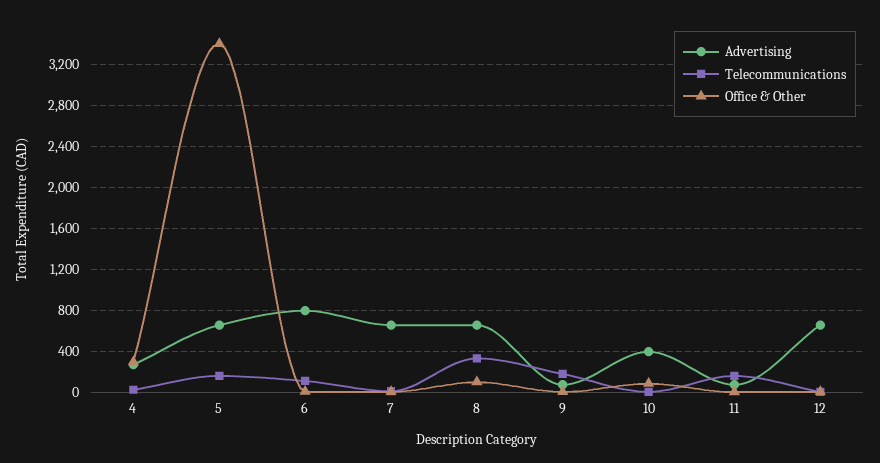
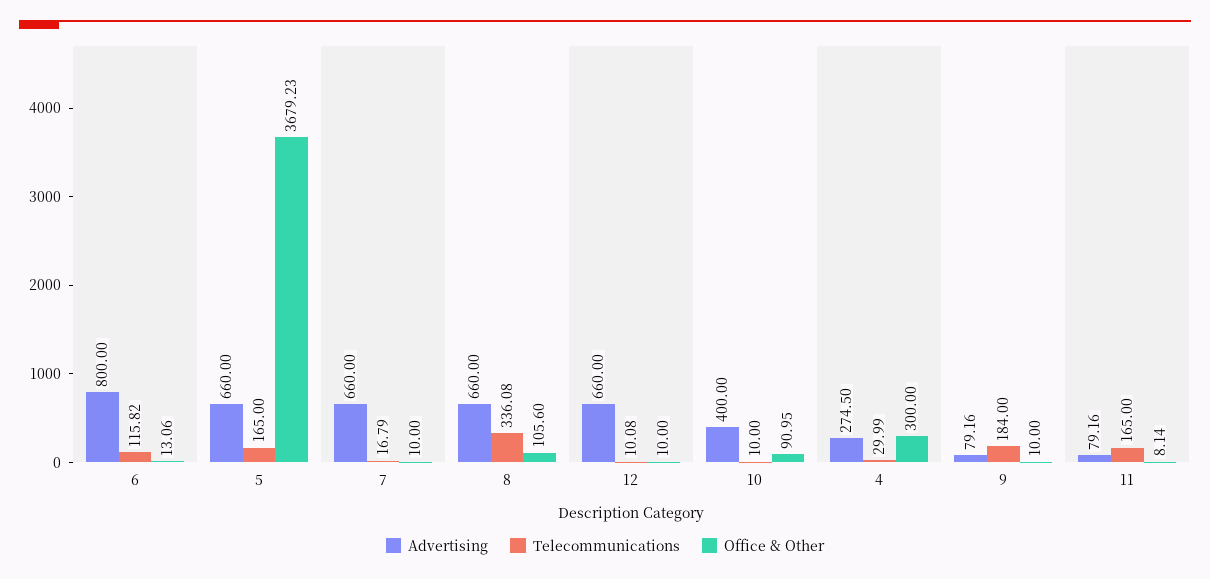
  {
    "Advertising": {
      "4": 274.5,
      "5": 660,
      "6": 800,
      "7": 660,
      "8": 660,
      "9": 79.16,
      "10": 400,
      "11": 79.16,
      "12": 660
    },
    "Telecommunications": {
      "4": 29.99,
      "5": 165,
      "6": 115.82,
      "7": 16.79,
      "8": 336.08,
      "9": 184,
      "10": 10,
      "11": 165,
      "12": 10.08
    },
    "Office & Other": {
      "4": 300,
-     "5": 3400,
+     "5": 3679.23,
      "6": 13.06,
      "7": 10,
      "8": 105.6,
      "9": 10,
      "10": 90.95,
      "11": 8.14,
      "12": 10
    }
  }

